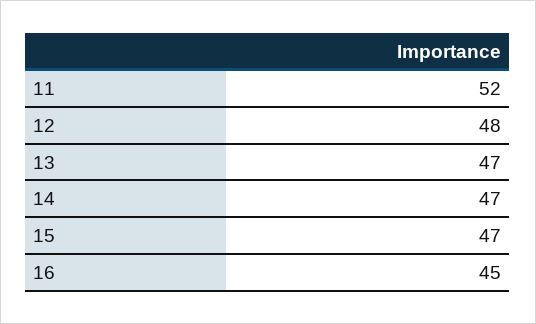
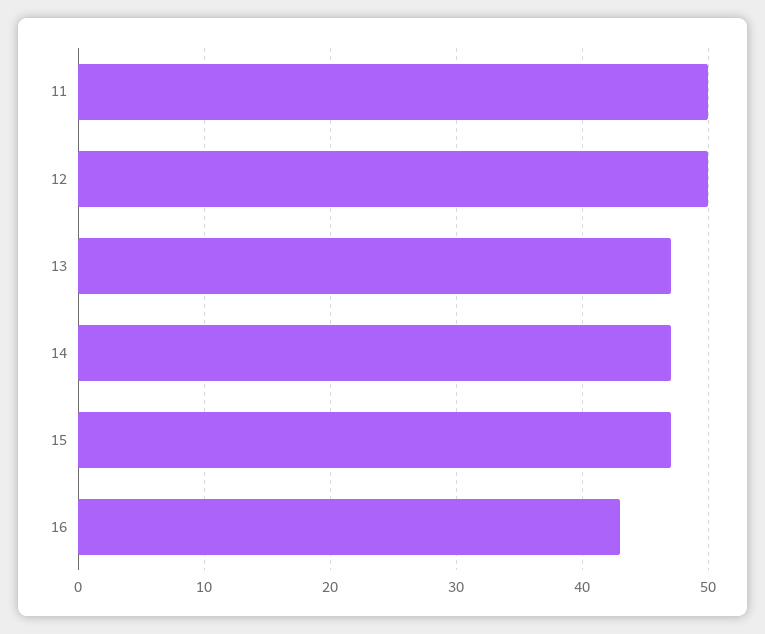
  {
-   "11": 52,
+   "11": 50,
-   "12": 48,
+   "12": 50,
    "13": 47,
    "14": 47,
    "15": 47,
-   "16": 45
+   "16": 43
  }

